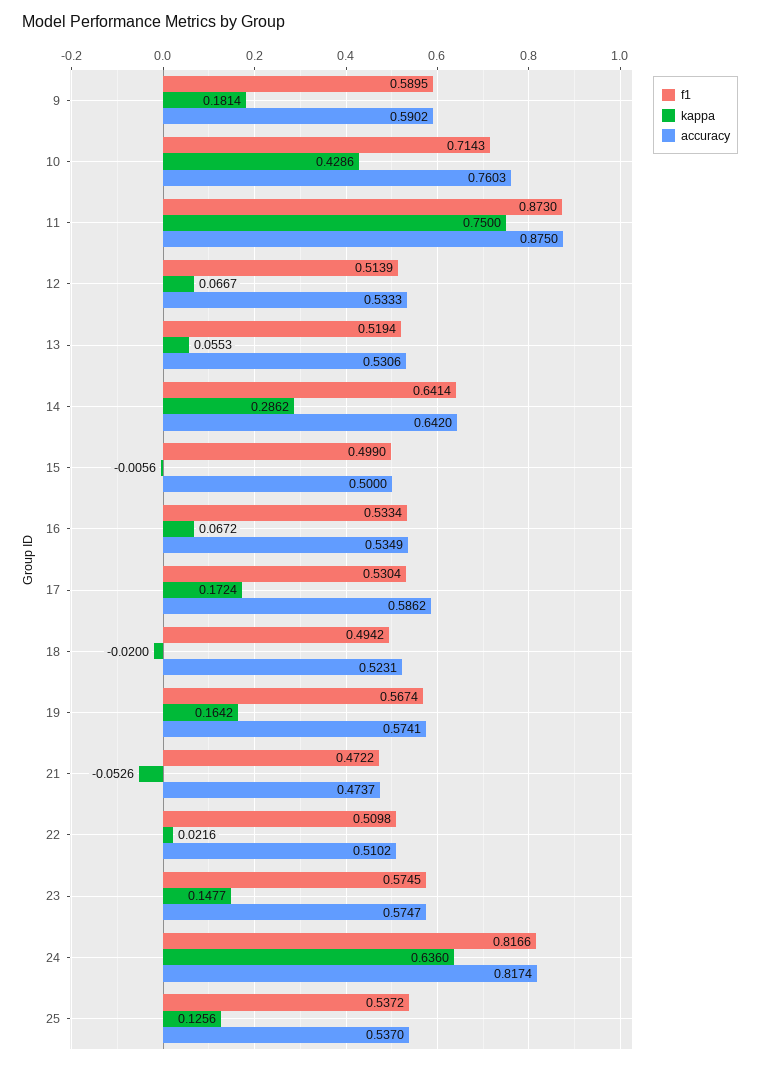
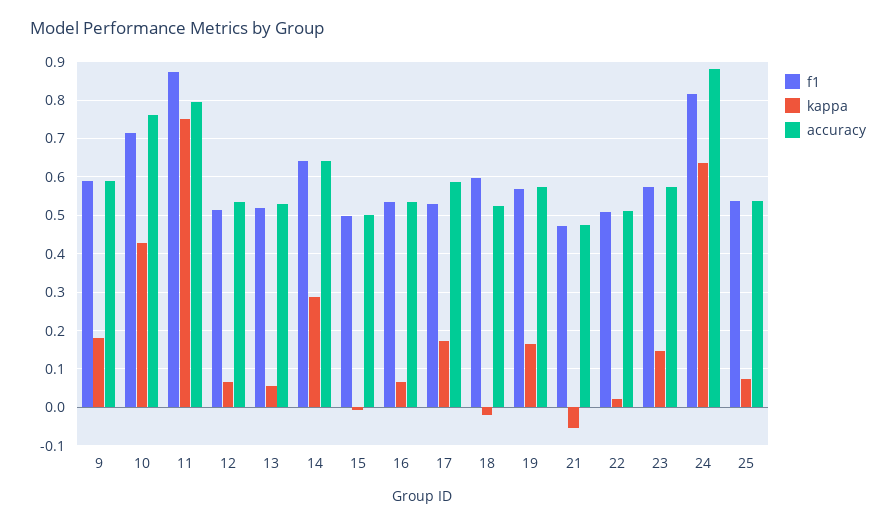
  {
    "f1": {
      "9": 0.5895,
      "10": 0.7143,
      "11": 0.873,
      "12": 0.5139,
      "13": 0.5194,
      "14": 0.6414,
      "15": 0.499,
      "16": 0.5334,
      "17": 0.5304,
-     "18": 0.4942,
+     "18": 0.6,
      "19": 0.5674,
      "21": 0.4722,
      "22": 0.5098,
      "23": 0.5745,
      "24": 0.8166,
      "25": 0.5372
    },
    "kappa": {
      "9": 0.1814,
      "10": 0.4286,
      "11": 0.75,
      "12": 0.0667,
      "13": 0.0553,
      "14": 0.2862,
      "15": -0.0056,
      "16": 0.0672,
      "17": 0.1724,
      "18": -0.02,
      "19": 0.1642,
      "21": -0.0526,
      "22": 0.0216,
      "23": 0.1477,
      "24": 0.636,
-     "25": 0.1256
+     "25": 0.08
    },
    "accuracy": {
      "9": 0.5902,
      "10": 0.7603,
-     "11": 0.875,
+     "11": 0.8,
      "12": 0.5333,
      "13": 0.5306,
      "14": 0.642,
      "15": 0.5,
      "16": 0.5349,
      "17": 0.5862,
      "18": 0.5231,
      "19": 0.5741,
      "21": 0.4737,
      "22": 0.5102,
      "23": 0.5747,
-     "24": 0.8174,
+     "24": 0.88,
      "25": 0.537
    }
  }

